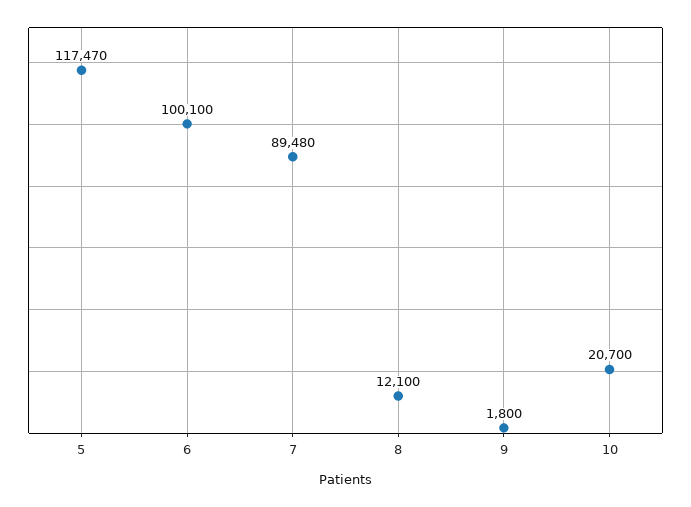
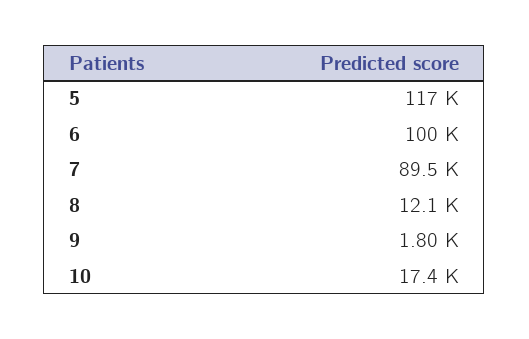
  {
    "5": 117470,
    "6": 100100,
    "7": 89480,
    "8": 12100,
    "9": 1800,
-   "10": 20700
+   "10": 17400
  }

